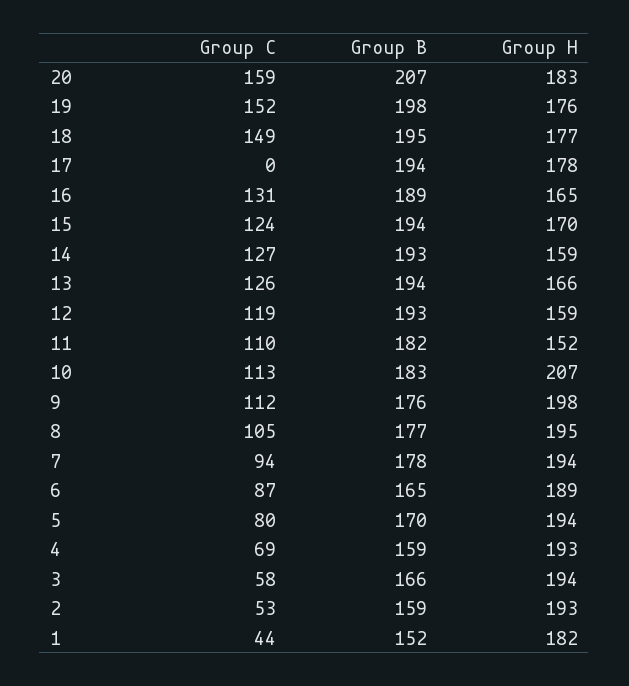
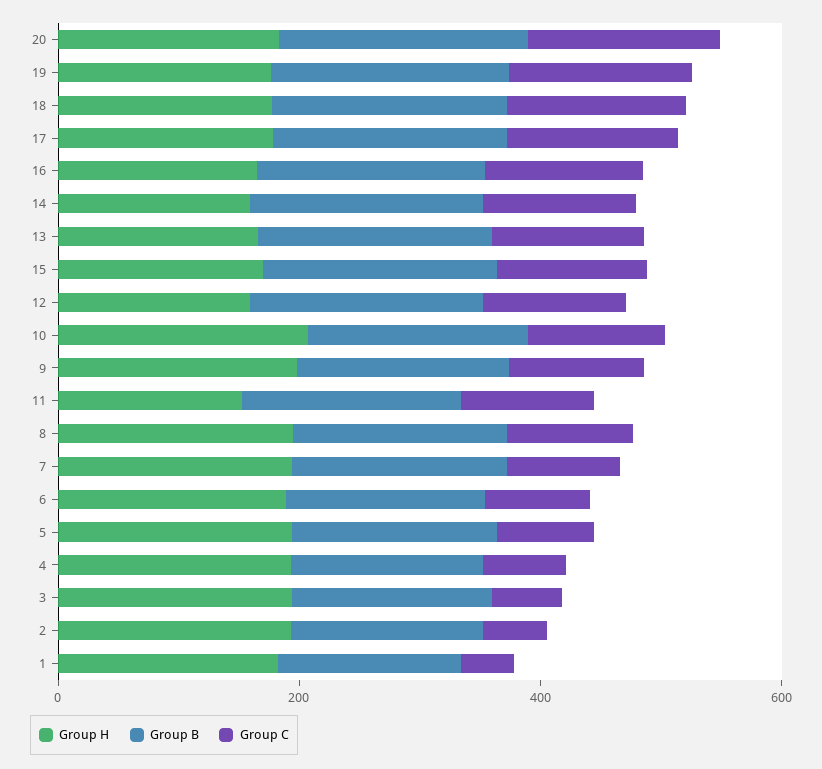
  {
    "Group C": {
      "20": 159,
      "19": 152,
      "18": 149,
-     "17": 0,
+     "17": 150,
      "16": 131,
      "15": 124,
      "14": 127,
      "13": 126,
      "12": 119,
      "11": 110,
      "10": 113,
      "9": 112,
      "8": 105,
      "7": 94,
      "6": 87,
      "5": 80,
      "4": 69,
      "3": 58,
      "2": 53,
      "1": 44
    },
    "Group B": {
      "20": 207,
      "19": 198,
      "18": 195,
      "17": 194,
      "16": 189,
      "15": 194,
      "14": 193,
      "13": 194,
      "12": 193,
      "11": 182,
      "10": 183,
      "9": 176,
      "8": 177,
      "7": 178,
      "6": 165,
      "5": 170,
      "4": 159,
      "3": 166,
      "2": 159,
      "1": 152
    },
    "Group H": {
      "20": 183,
      "19": 176,
      "18": 177,
      "17": 178,
      "16": 165,
      "15": 170,
      "14": 159,
      "13": 166,
      "12": 159,
      "11": 152,
      "10": 207,
      "9": 198,
      "8": 195,
      "7": 194,
      "6": 189,
      "5": 194,
      "4": 193,
      "3": 194,
      "2": 193,
      "1": 182
    }
  }

